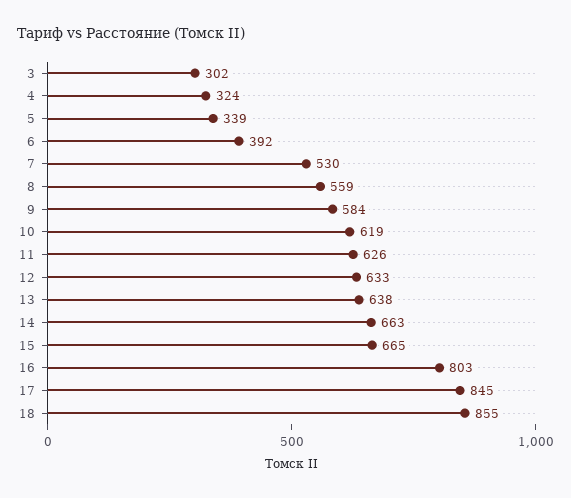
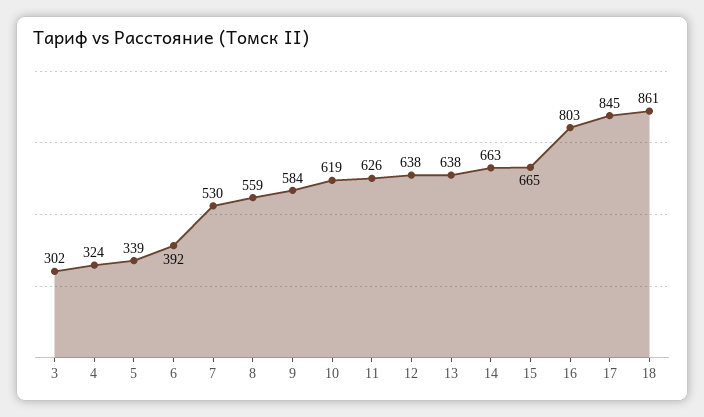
  {
    "3": 302,
    "4": 324,
    "5": 339,
    "6": 392,
    "7": 530,
    "8": 559,
    "9": 584,
    "10": 619,
    "11": 626,
-   "12": 633,
+   "12": 638,
    "13": 638,
    "14": 663,
    "15": 665,
    "16": 803,
    "17": 845,
-   "18": 855
+   "18": 861
  }

